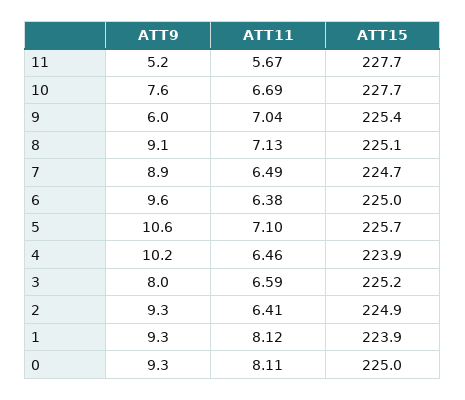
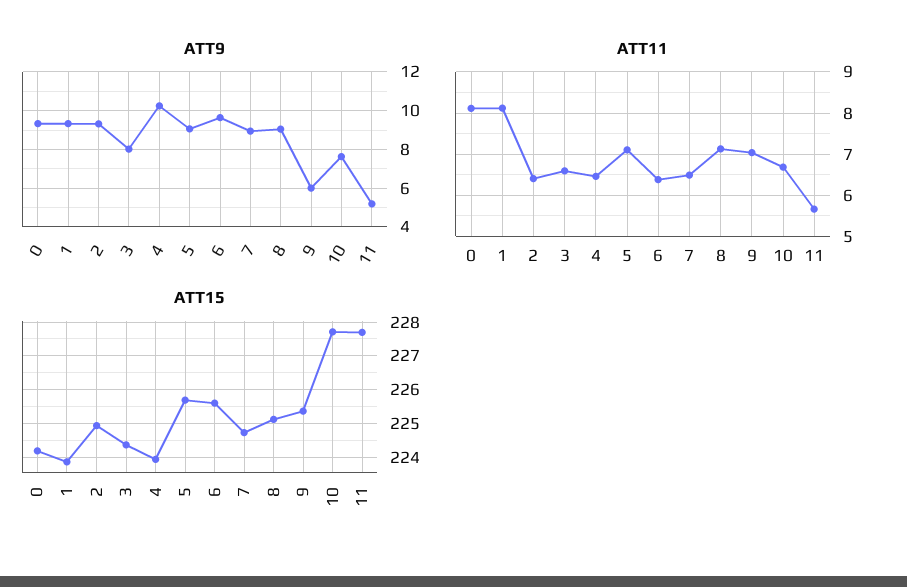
  {
    "ATT9": {
      "11": 5.2,
      "10": 7.6,
      "9": 6,
      "8": 9.1,
      "7": 8.9,
      "6": 9.6,
-     "5": 10.6,
+     "5": 9,
      "4": 10.2,
      "3": 8,
      "2": 9.3,
      "1": 9.3,
      "0": 9.3
    },
    "ATT11": {
      "11": 5.67,
      "10": 6.69,
      "9": 7.04,
      "8": 7.13,
      "7": 6.49,
      "6": 6.38,
      "5": 7.1,
      "4": 6.46,
      "3": 6.59,
      "2": 6.41,
      "1": 8.12,
      "0": 8.11
    },
    "ATT15": {
      "11": 227.7,
      "10": 227.7,
      "9": 225.4,
      "8": 225.1,
      "7": 224.7,
-     "6": 225,
+     "6": 225.6,
      "5": 225.7,
      "4": 223.9,
-     "3": 225.2,
+     "3": 224.4,
      "2": 224.9,
      "1": 223.9,
-     "0": 225
+     "0": 224.2
    }
  }

